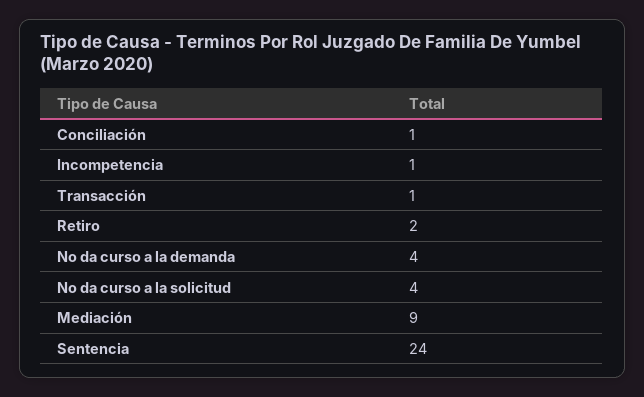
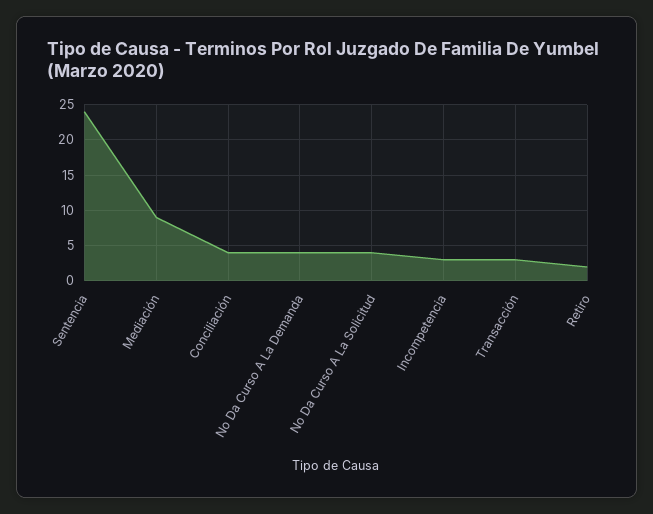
  {
-   "Conciliación": 1,
+   "Conciliación": 4,
-   "Incompetencia": 1,
+   "Incompetencia": 3,
-   "Transacción": 1,
+   "Transacción": 3,
    "Retiro": 2,
    "No da curso a la demanda": 4,
    "No da curso a la solicitud": 4,
    "Mediación": 9,
    "Sentencia": 24
  }

